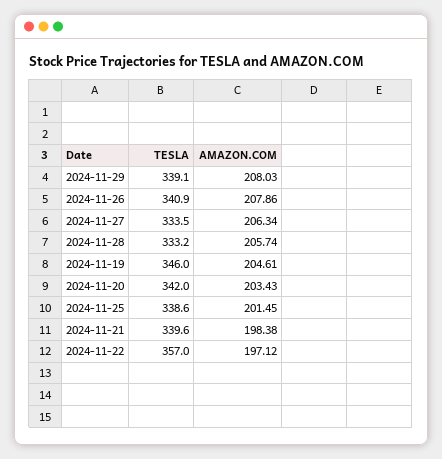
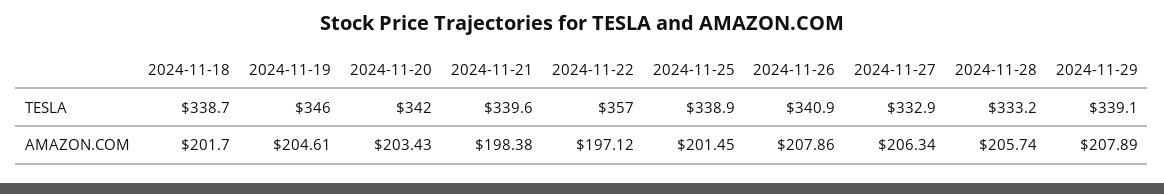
  {
    "TESLA": {
      "2024-11-29": 339.1,
      "2024-11-26": 340.9,
-     "2024-11-27": 333.5,
+     "2024-11-27": 332.9,
      "2024-11-28": 333.2,
      "2024-11-19": 346,
      "2024-11-20": 342,
-     "2024-11-25": 338.6,
+     "2024-11-25": 338.9,
      "2024-11-21": 339.6,
-     "2024-11-22": 357
+     "2024-11-22": 357,
+     "2024-11-18": 338.7
    },
    "AMAZON.COM": {
-     "2024-11-29": 208.03,
+     "2024-11-29": 207.89,
      "2024-11-26": 207.86,
      "2024-11-27": 206.34,
      "2024-11-28": 205.74,
      "2024-11-19": 204.61,
      "2024-11-20": 203.43,
      "2024-11-25": 201.45,
      "2024-11-21": 198.38,
-     "2024-11-22": 197.12
+     "2024-11-22": 197.12,
+     "2024-11-18": 201.7
    }
  }

